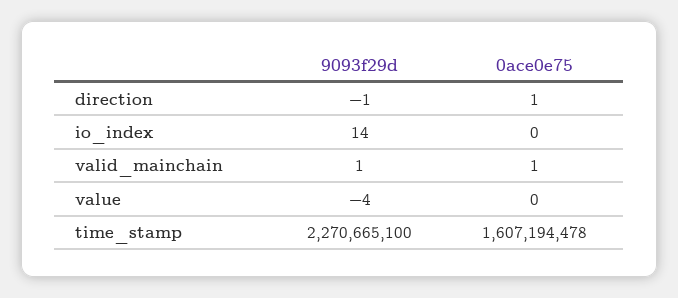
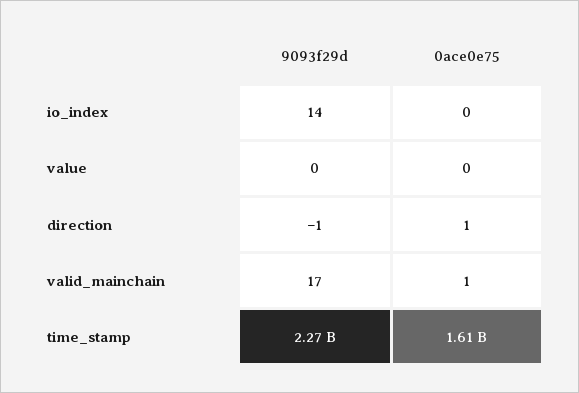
  {
    "9093f29d": {
      "direction": -1,
      "io_index": 14,
-     "valid_mainchain": 1,
+     "valid_mainchain": 17,
-     "value": -4,
+     "value": 0,
      "time_stamp": 2270665100
    },
    "0ace0e75": {
      "direction": 1,
      "io_index": 0,
      "valid_mainchain": 1,
      "value": 0,
      "time_stamp": 1607194478
    }
  }

